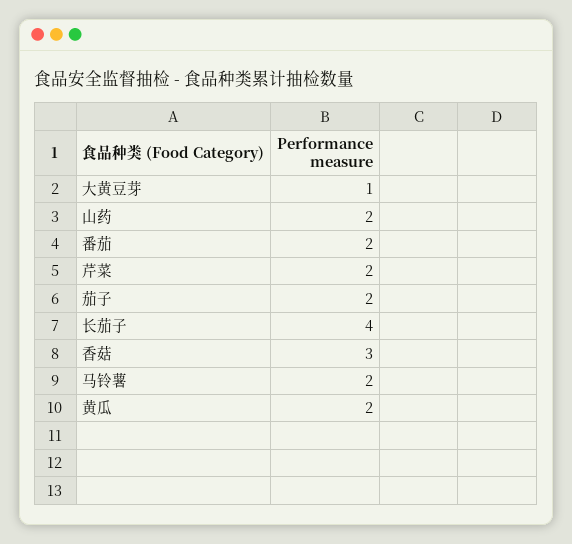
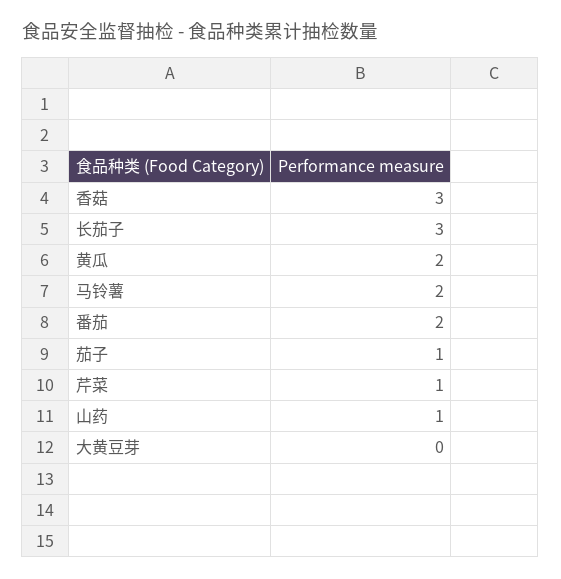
  {
-   "大黄豆芽": 1,
+   "大黄豆芽": 0,
-   "山药": 2,
+   "山药": 1,
    "番茄": 2,
-   "芹菜": 2,
+   "芹菜": 1,
-   "茄子": 2,
+   "茄子": 1,
-   "长茄子": 4,
+   "长茄子": 3,
    "香菇": 3,
    "马铃薯": 2,
    "黄瓜": 2
  }

